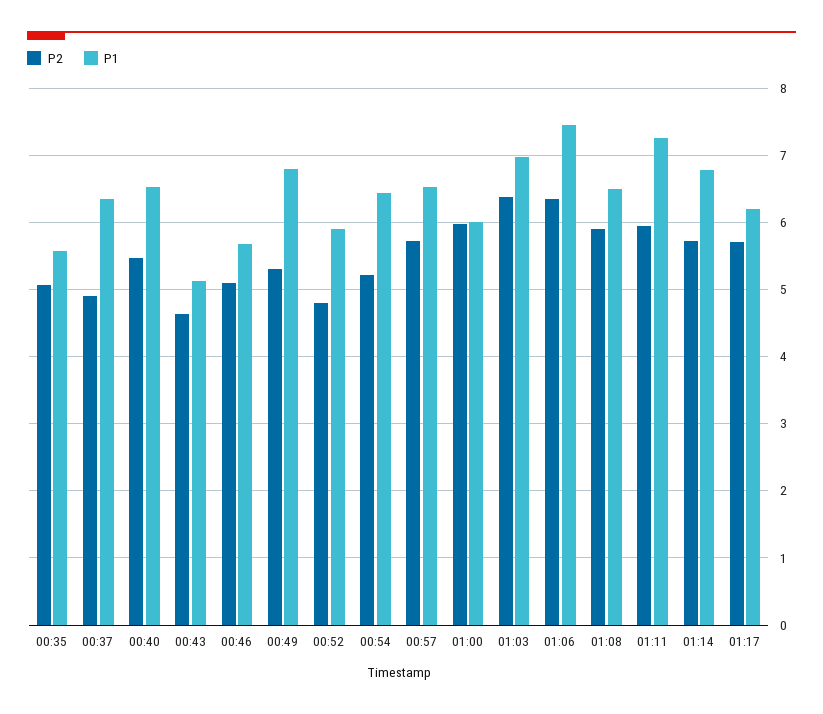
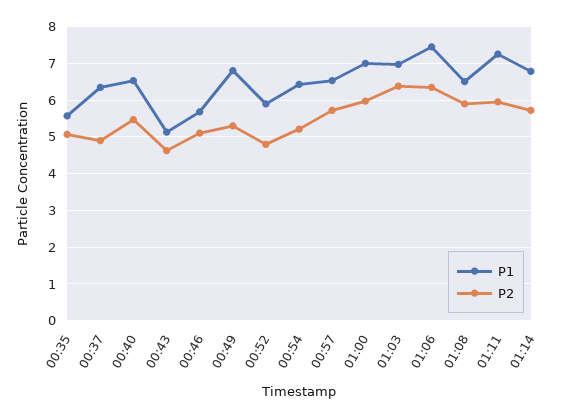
  {
    "P2": {
      "00:35": 5.1,
      "00:37": 4.9,
      "00:40": 5.5,
      "00:43": 4.6,
      "00:46": 5.1,
      "00:49": 5.3,
      "00:52": 4.8,
      "00:54": 5.2,
      "00:57": 5.7,
      "01:00": 6,
      "01:03": 6.4,
      "01:06": 6.4,
      "01:08": 5.9,
      "01:11": 6,
-     "01:14": 5.7,
+     "01:14": 5.7
-     "01:17": 5.7
    },
    "P1": {
      "00:35": 5.6,
      "00:37": 6.4,
      "00:40": 6.5,
      "00:43": 5.1,
      "00:46": 5.7,
      "00:49": 6.8,
      "00:52": 5.9,
      "00:54": 6.4,
      "00:57": 6.5,
-     "01:00": 6,
+     "01:00": 7,
      "01:03": 7,
      "01:06": 7.5,
      "01:08": 6.5,
      "01:11": 7.3,
-     "01:14": 6.8,
+     "01:14": 6.8
-     "01:17": 6.2
    }
  }

